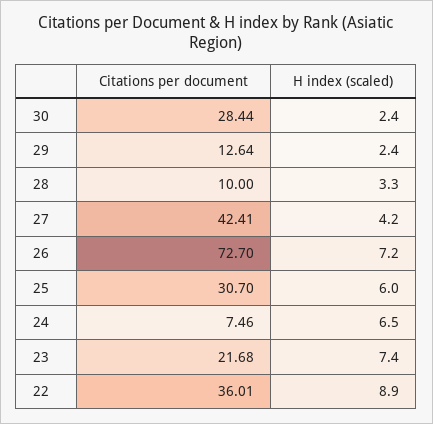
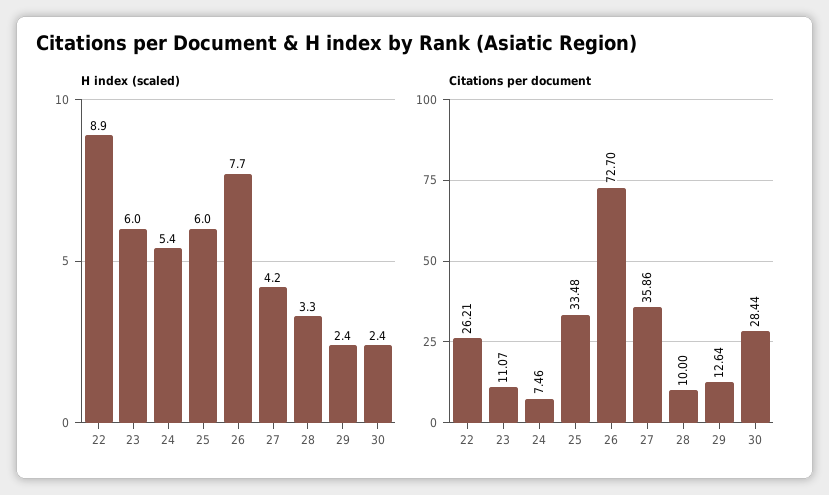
  {
    "Citations per document": {
      "30": 28.44,
      "29": 12.64,
      "28": 10,
-     "27": 42.41,
+     "27": 35.86,
      "26": 72.7,
-     "25": 30.7,
+     "25": 33.48,
      "24": 7.46,
-     "23": 21.68,
+     "23": 11.07,
-     "22": 36.01
+     "22": 26.21
    },
    "H index (scaled)": {
      "30": 2.4,
      "29": 2.4,
      "28": 3.3,
      "27": 4.2,
-     "26": 7.2,
+     "26": 7.7,
      "25": 6,
-     "24": 6.5,
+     "24": 5.4,
-     "23": 7.4,
+     "23": 6,
      "22": 8.9
    }
  }

